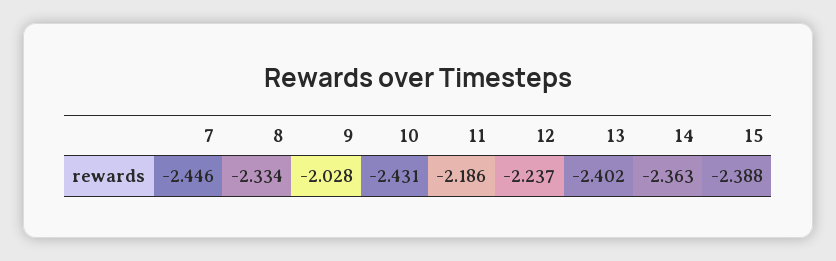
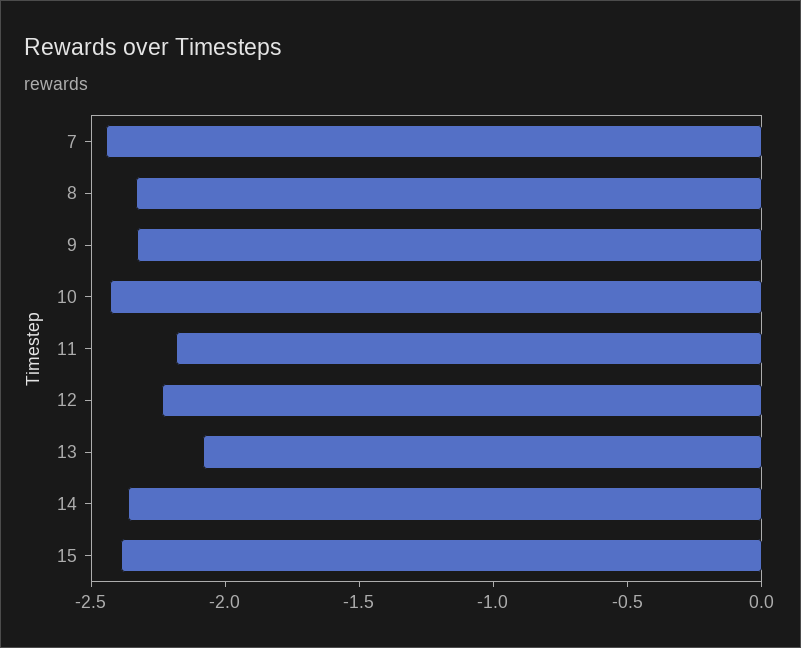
  {
    "7": -2.446,
    "8": -2.334,
-   "9": -2.028,
+   "9": -2.3,
    "10": -2.431,
    "11": -2.186,
    "12": -2.237,
-   "13": -2.402,
+   "13": -2.1,
    "14": -2.363,
    "15": -2.388
  }

